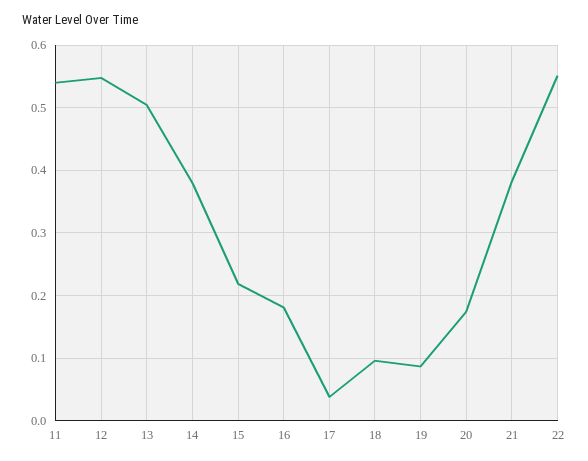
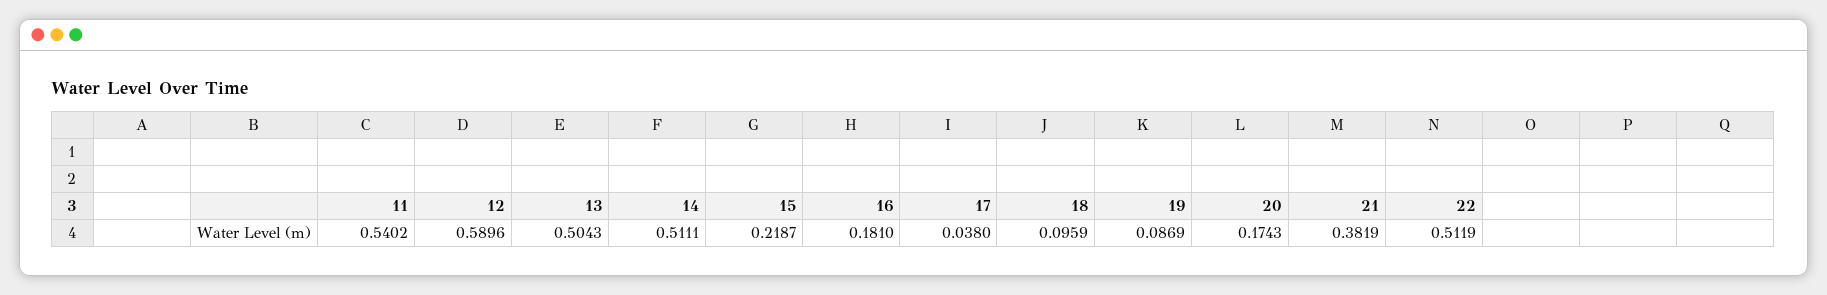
  {
    "11": 0.5402,
-   "12": 0.55,
+   "12": 0.5896,
    "13": 0.5043,
-   "14": 0.38,
+   "14": 0.5111,
    "15": 0.2187,
    "16": 0.181,
    "17": 0.038,
    "18": 0.0959,
    "19": 0.0869,
    "20": 0.1743,
    "21": 0.3819,
-   "22": 0.55
+   "22": 0.5119
  }

